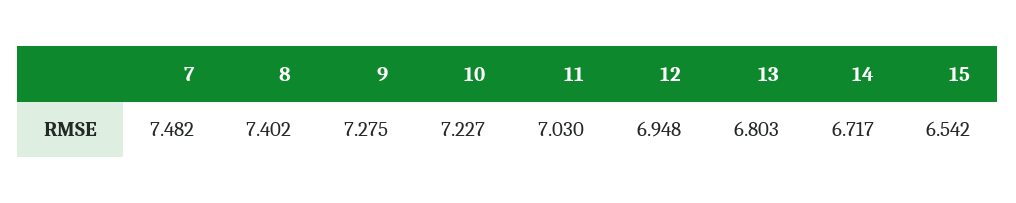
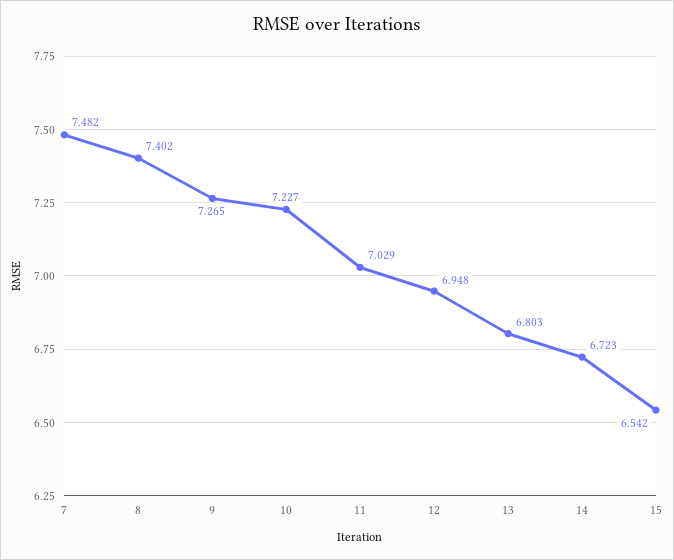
  {
    "7": 7.482,
    "8": 7.402,
-   "9": 7.275,
+   "9": 7.265,
    "10": 7.227,
-   "11": 7.03,
+   "11": 7.029,
    "12": 6.948,
    "13": 6.803,
-   "14": 6.717,
+   "14": 6.723,
    "15": 6.542
  }

